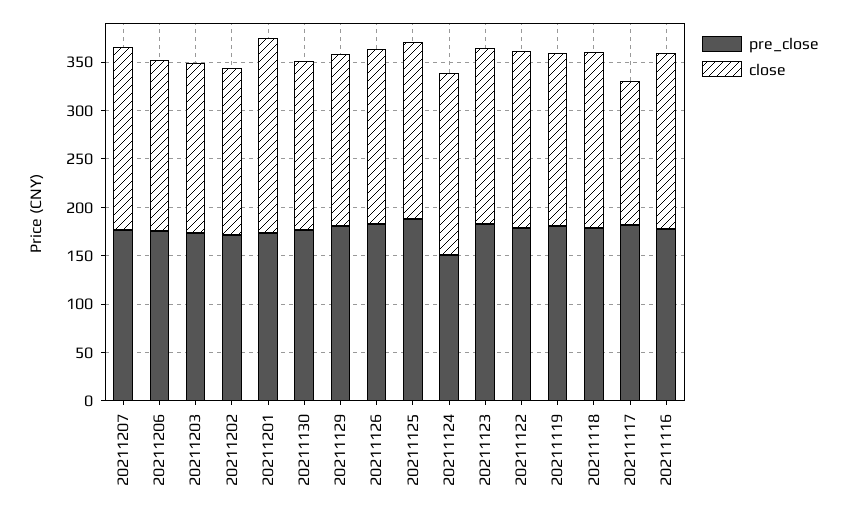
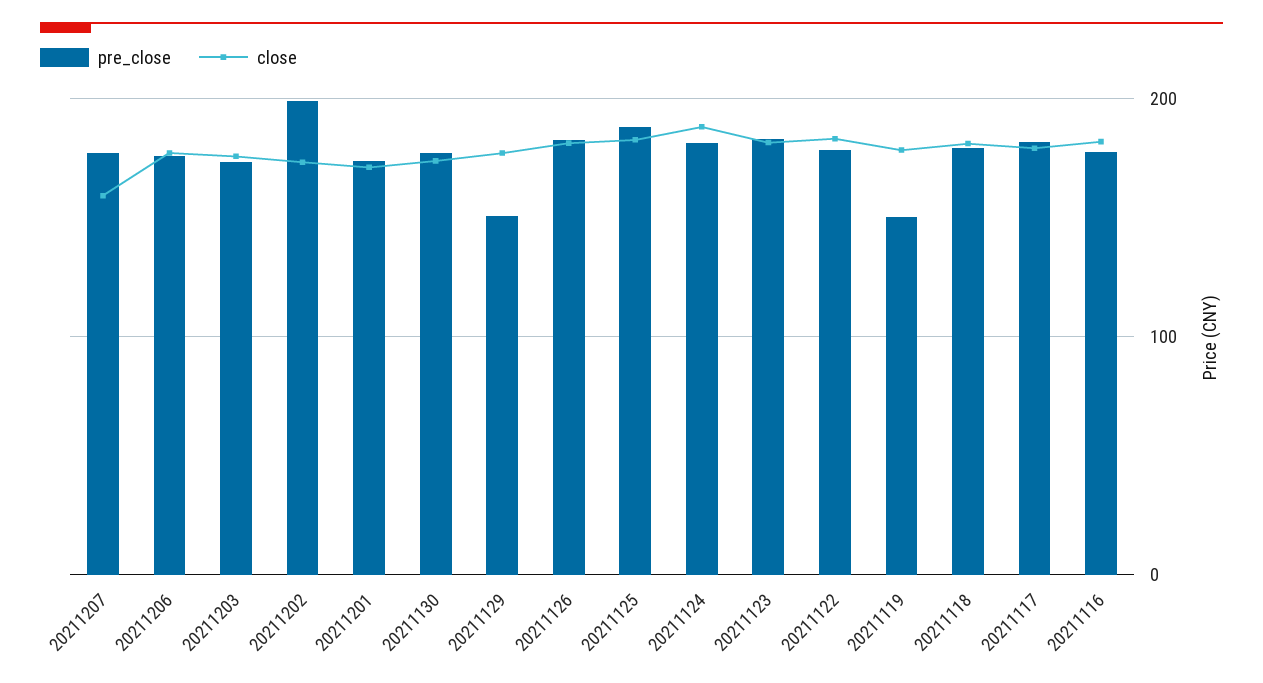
  {
    "pre_close": {
      "20211207": 180,
      "20211206": 180,
      "20211203": 170,
-     "20211202": 170,
+     "20211202": 200,
      "20211201": 170,
      "20211130": 180,
-     "20211129": 180,
+     "20211129": 150,
      "20211126": 180,
      "20211125": 190,
-     "20211124": 150,
+     "20211124": 180,
      "20211123": 180,
      "20211122": 180,
-     "20211119": 180,
+     "20211119": 150,
      "20211118": 180,
      "20211117": 180,
      "20211116": 180
    },
    "close": {
-     "20211207": 190,
+     "20211207": 160,
      "20211206": 180,
      "20211203": 180,
      "20211202": 170,
-     "20211201": 200,
+     "20211201": 170,
      "20211130": 170,
      "20211129": 180,
      "20211126": 180,
      "20211125": 180,
      "20211124": 190,
      "20211123": 180,
      "20211122": 180,
      "20211119": 180,
      "20211118": 180,
-     "20211117": 150,
+     "20211117": 180,
      "20211116": 180
    }
  }

